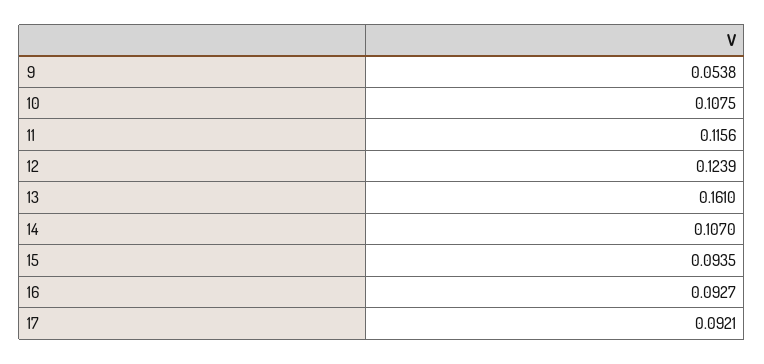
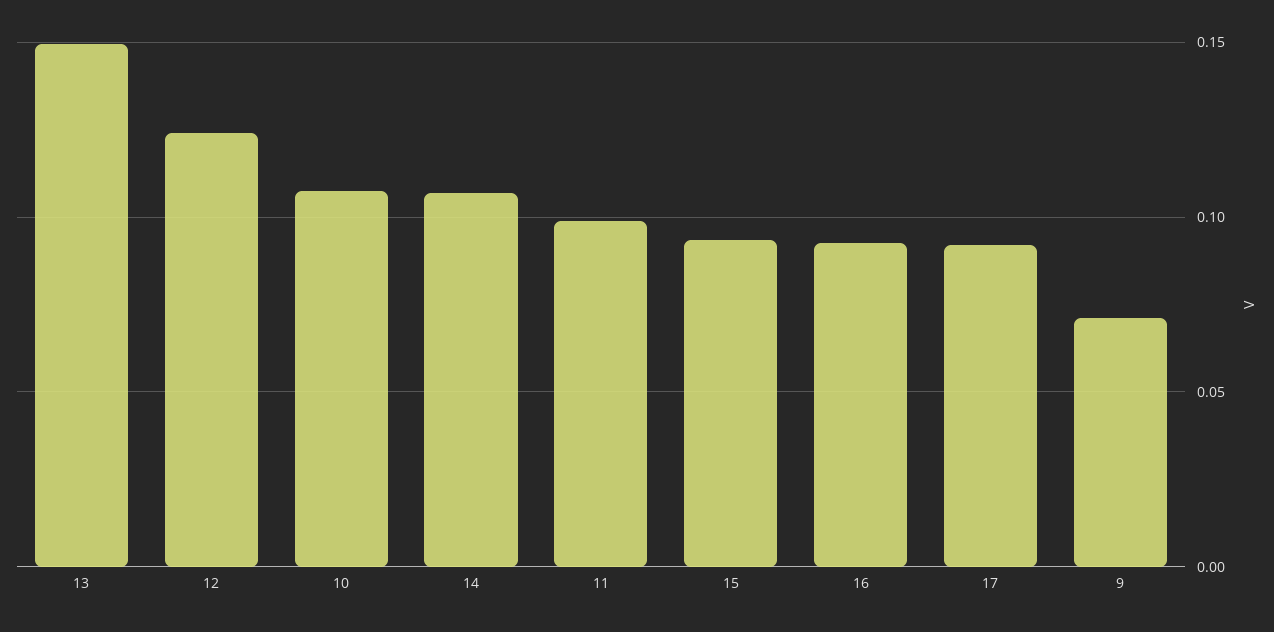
  {
-   "9": 0.0538,
+   "9": 0.07,
    "10": 0.1075,
-   "11": 0.1156,
+   "11": 0.1,
    "12": 0.1239,
-   "13": 0.161,
+   "13": 0.15,
    "14": 0.107,
    "15": 0.0935,
    "16": 0.0927,
    "17": 0.0921
  }

